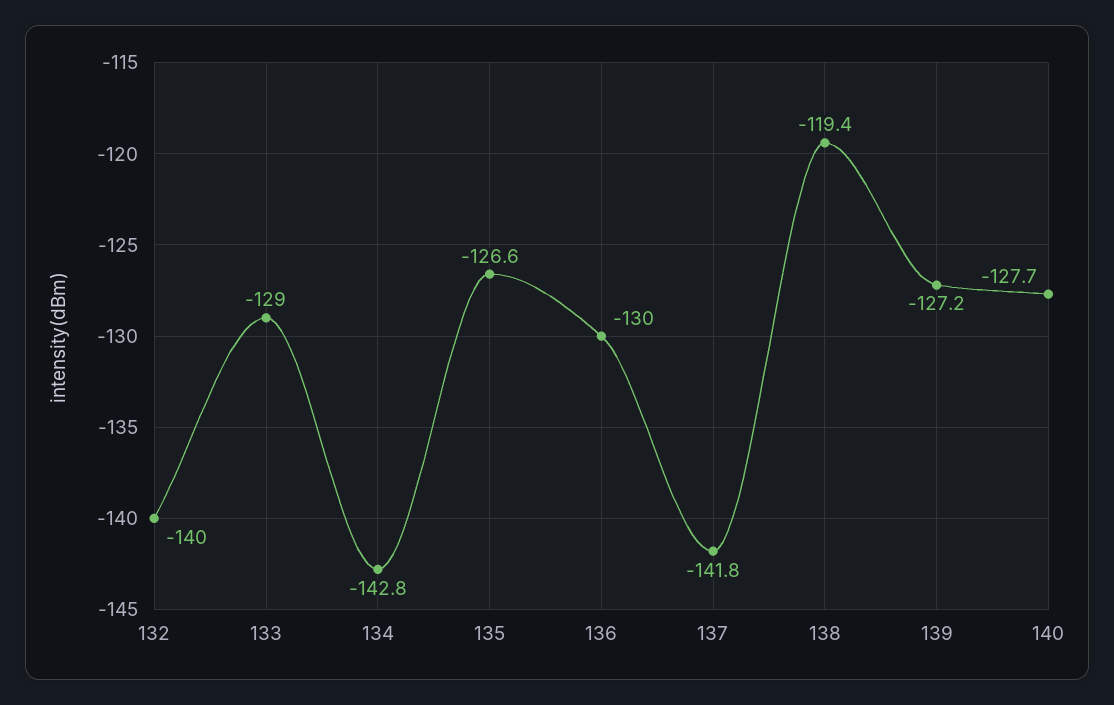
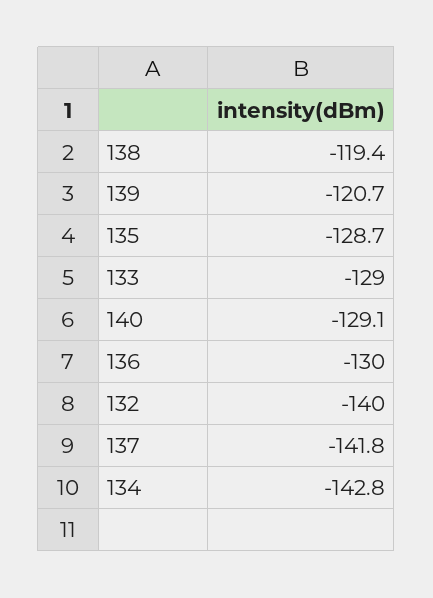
  {
    "132": -140,
    "133": -129,
    "134": -142.8,
-   "135": -126.6,
+   "135": -128.7,
    "136": -130,
    "137": -141.8,
    "138": -119.4,
-   "139": -127.2,
+   "139": -120.7,
-   "140": -127.7
+   "140": -129.1
  }

